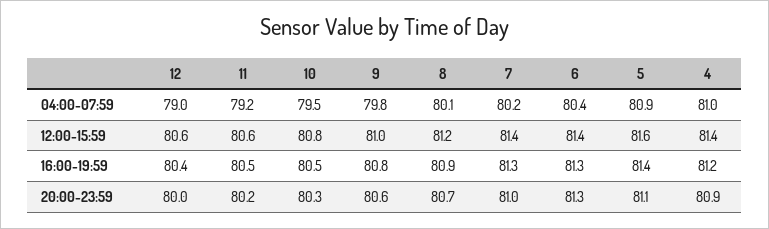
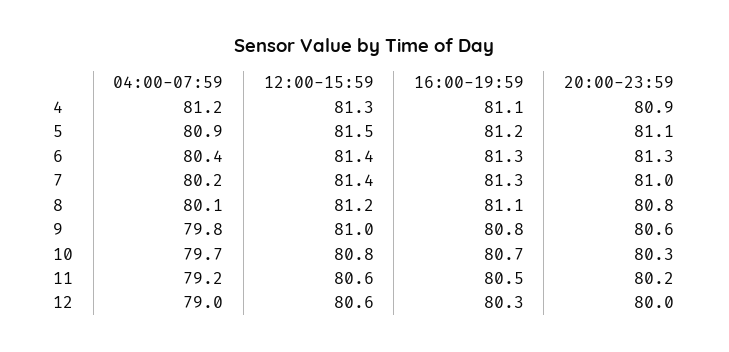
  {
    "12": {
      "04:00-07:59": 79,
      "12:00-15:59": 80.6,
-     "16:00-19:59": 80.4,
+     "16:00-19:59": 80.3,
      "20:00-23:59": 80
    },
    "11": {
      "04:00-07:59": 79.2,
      "12:00-15:59": 80.6,
      "16:00-19:59": 80.5,
      "20:00-23:59": 80.2
    },
    "10": {
-     "04:00-07:59": 79.5,
+     "04:00-07:59": 79.7,
      "12:00-15:59": 80.8,
-     "16:00-19:59": 80.5,
+     "16:00-19:59": 80.7,
      "20:00-23:59": 80.3
    },
    "9": {
      "04:00-07:59": 79.8,
      "12:00-15:59": 81,
      "16:00-19:59": 80.8,
      "20:00-23:59": 80.6
    },
    "8": {
      "04:00-07:59": 80.1,
      "12:00-15:59": 81.2,
-     "16:00-19:59": 80.9,
+     "16:00-19:59": 81.1,
-     "20:00-23:59": 80.7
+     "20:00-23:59": 80.8
    },
    "7": {
      "04:00-07:59": 80.2,
      "12:00-15:59": 81.4,
      "16:00-19:59": 81.3,
      "20:00-23:59": 81
    },
    "6": {
      "04:00-07:59": 80.4,
      "12:00-15:59": 81.4,
      "16:00-19:59": 81.3,
      "20:00-23:59": 81.3
    },
    "5": {
      "04:00-07:59": 80.9,
-     "12:00-15:59": 81.6,
+     "12:00-15:59": 81.5,
-     "16:00-19:59": 81.4,
+     "16:00-19:59": 81.2,
      "20:00-23:59": 81.1
    },
    "4": {
-     "04:00-07:59": 81,
+     "04:00-07:59": 81.2,
-     "12:00-15:59": 81.4,
+     "12:00-15:59": 81.3,
-     "16:00-19:59": 81.2,
+     "16:00-19:59": 81.1,
      "20:00-23:59": 80.9
    }
  }

